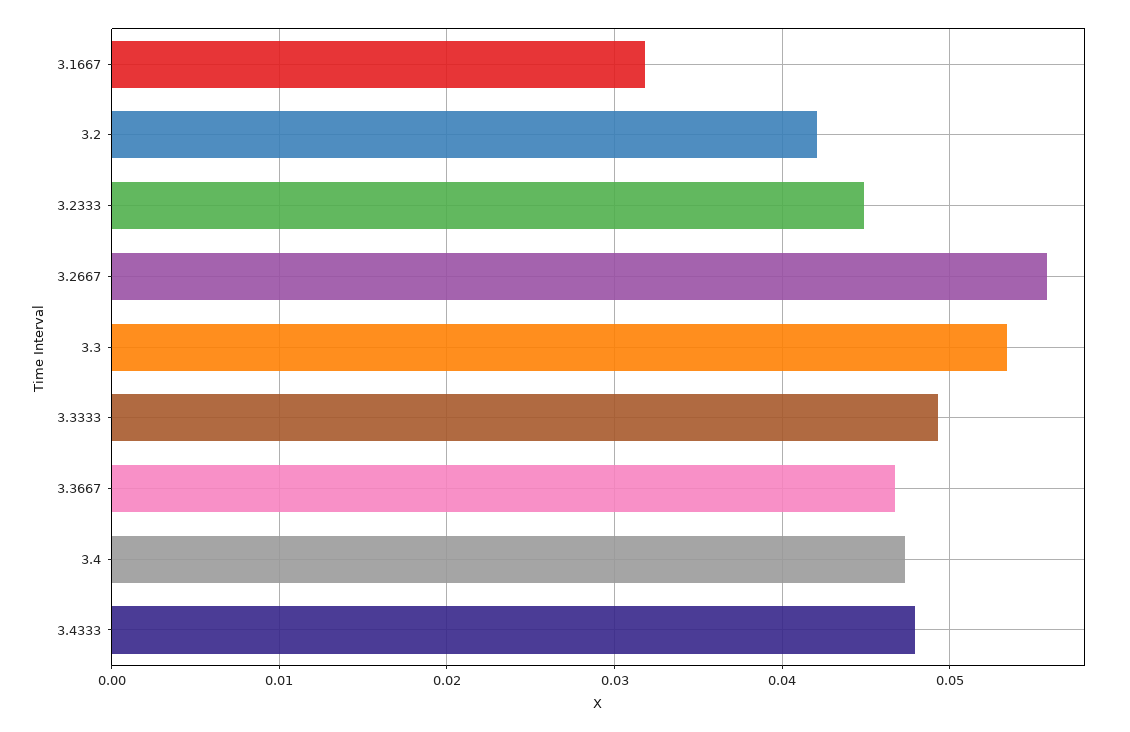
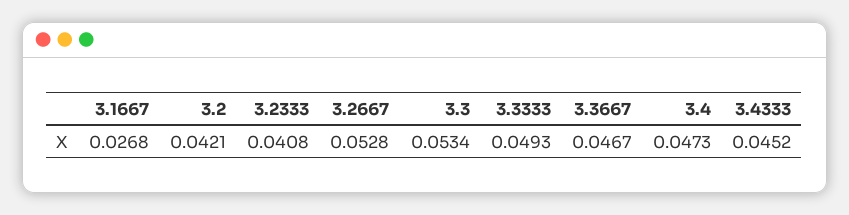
  {
-   "3.1667": 0.032,
+   "3.1667": 0.0268,
    "3.2": 0.0421,
-   "3.2333": 0.045,
+   "3.2333": 0.0408,
-   "3.2667": 0.056,
+   "3.2667": 0.0528,
    "3.3": 0.0534,
    "3.3333": 0.0493,
    "3.3667": 0.0467,
    "3.4": 0.0473,
-   "3.4333": 0.048
+   "3.4333": 0.0452
  }

